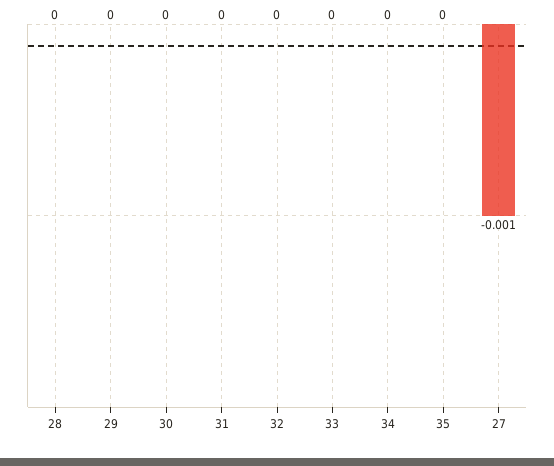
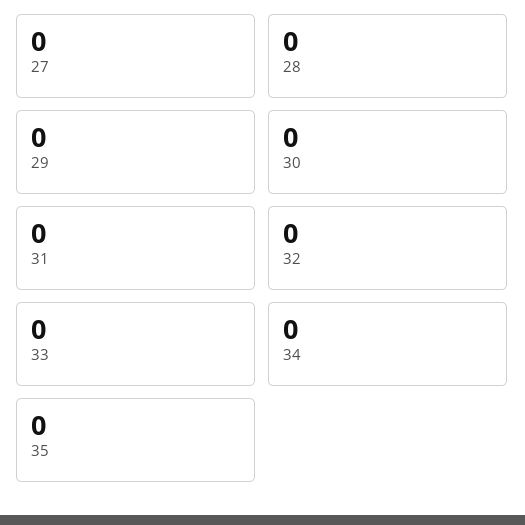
  {
    "28": 0,
    "29": 0,
    "30": 0,
    "31": 0,
    "32": 0,
    "33": 0,
    "34": 0,
    "35": 0,
-   "27": -0.001
+   "27": 0
  }

